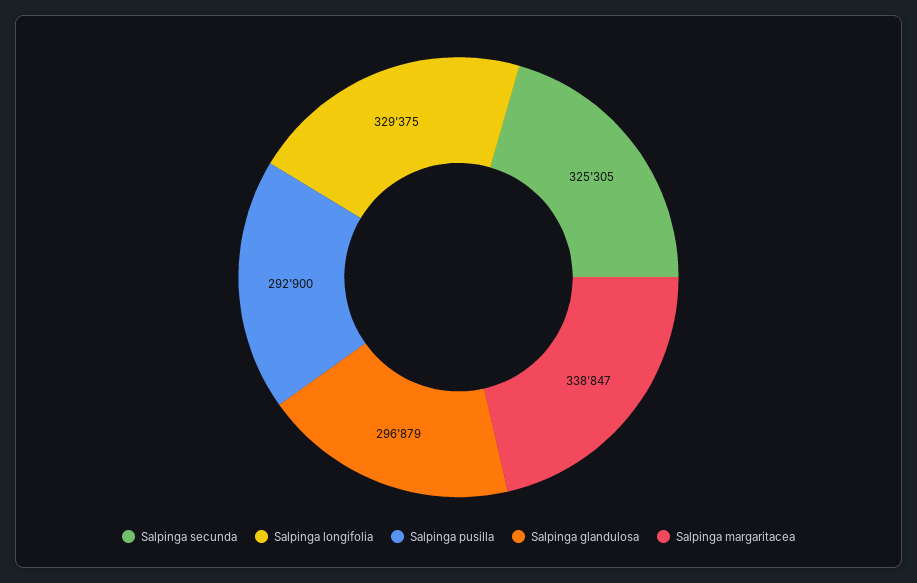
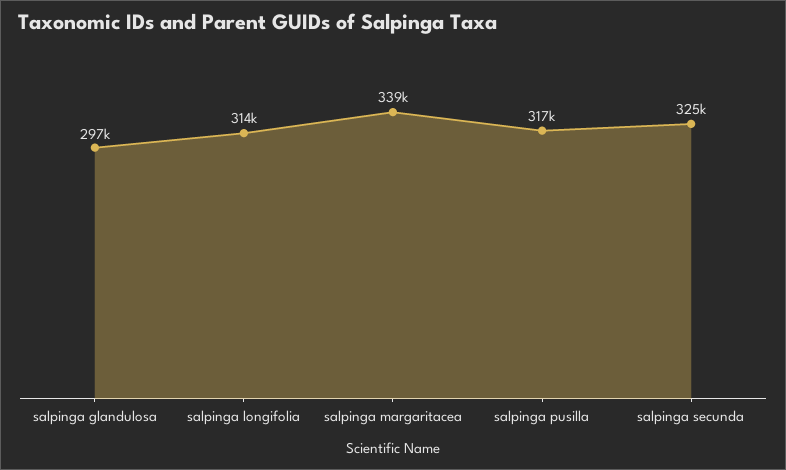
  {
    "Salpinga secunda": 325305,
-   "Salpinga longifolia": 329375,
+   "Salpinga longifolia": 314000,
-   "Salpinga pusilla": 292900,
+   "Salpinga pusilla": 317000,
    "Salpinga glandulosa": 296879,
    "Salpinga margaritacea": 338847
  }

